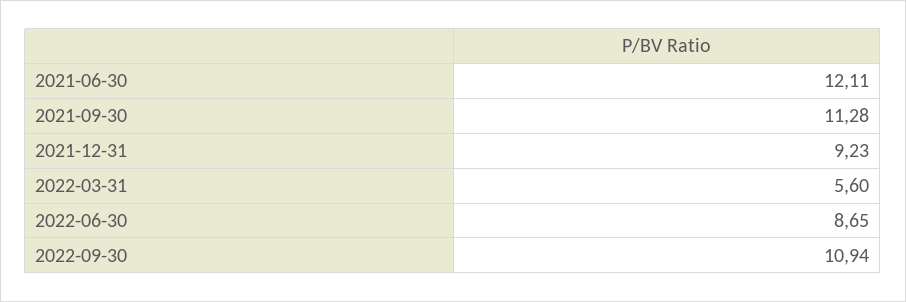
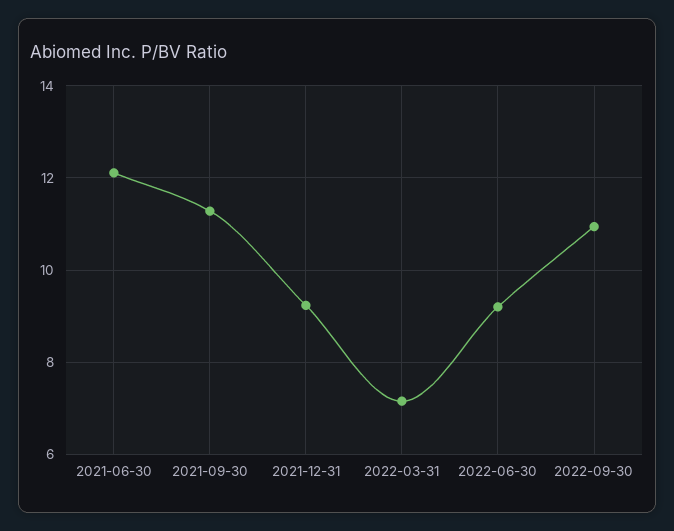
  {
    "2021-06-30": 12.11,
    "2021-09-30": 11.28,
    "2021-12-31": 9.23,
-   "2022-03-31": 5.6,
+   "2022-03-31": 7.2,
-   "2022-06-30": 8.65,
+   "2022-06-30": 9.2,
    "2022-09-30": 10.94
  }

